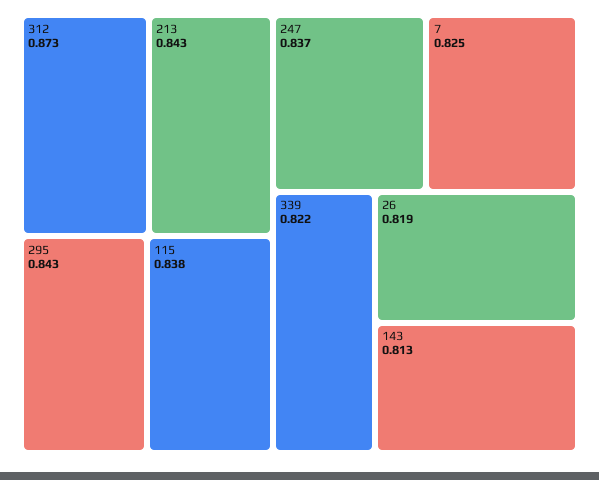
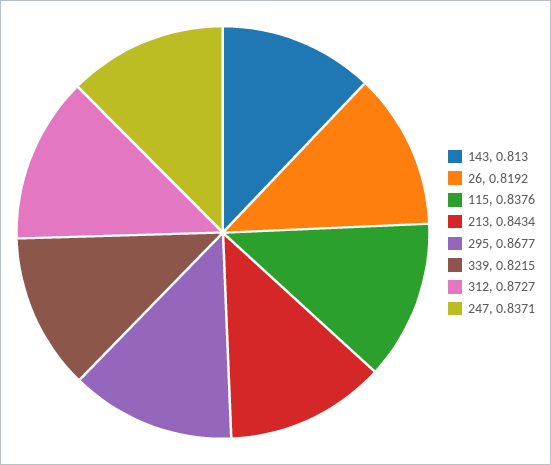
  {
    "312": 0.8727,
    "213": 0.8434,
-   "295": 0.843,
+   "295": 0.8677,
    "115": 0.8376,
    "247": 0.8371,
-   "7": 0.825,
    "339": 0.8215,
    "26": 0.8192,
    "143": 0.813
  }

